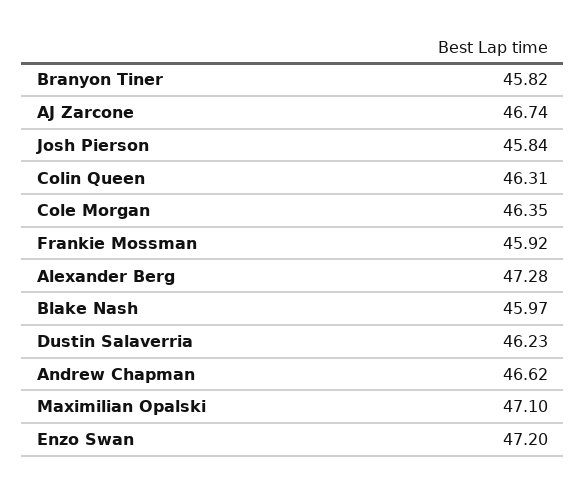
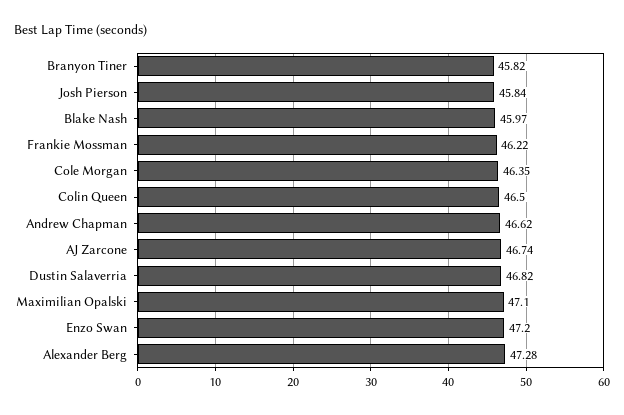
  {
    "Branyon Tiner": 45.82,
    "AJ Zarcone": 46.74,
    "Josh Pierson": 45.84,
-   "Colin Queen": 46.31,
+   "Colin Queen": 46.5,
    "Cole Morgan": 46.35,
-   "Frankie Mossman": 45.92,
+   "Frankie Mossman": 46.22,
    "Alexander Berg": 47.28,
    "Blake Nash": 45.97,
-   "Dustin Salaverria": 46.23,
+   "Dustin Salaverria": 46.82,
    "Andrew Chapman": 46.62,
    "Maximilian Opalski": 47.1,
    "Enzo Swan": 47.2
  }

